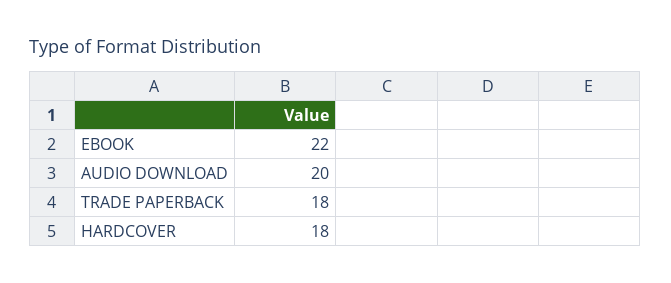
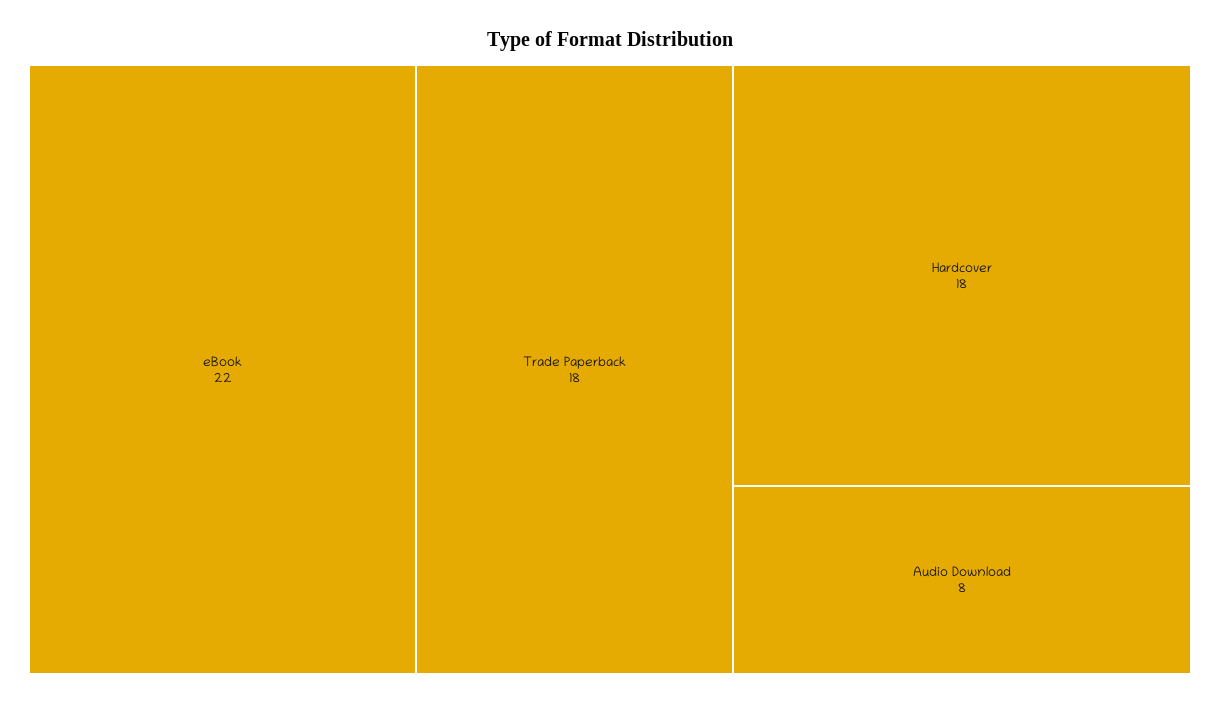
  {
    "EBOOK": 22,
-   "AUDIO DOWNLOAD": 20,
+   "AUDIO DOWNLOAD": 8,
    "TRADE PAPERBACK": 18,
    "HARDCOVER": 18
  }

